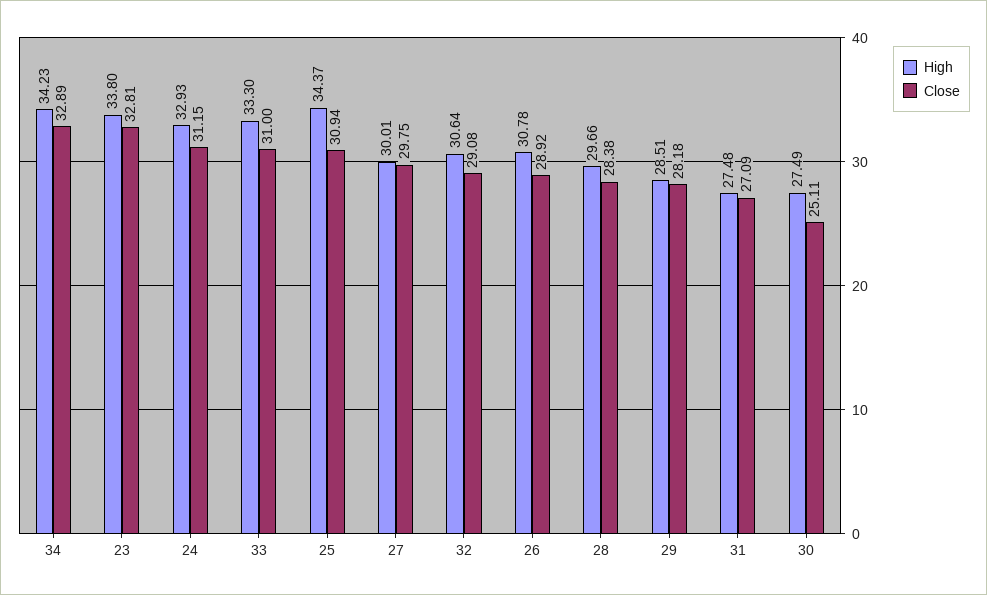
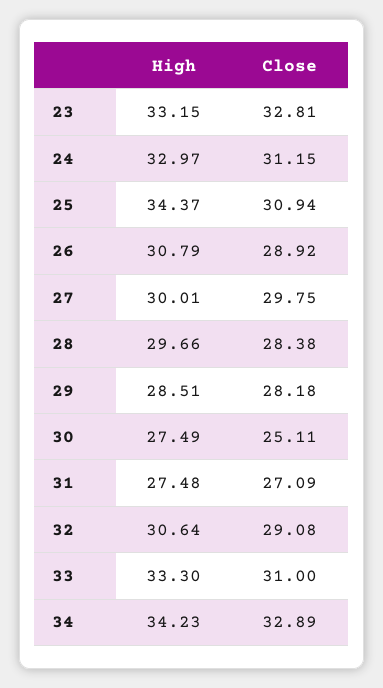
  {
    "High": {
      "34": 34.23,
-     "23": 33.8,
+     "23": 33.15,
-     "24": 32.93,
+     "24": 32.97,
      "33": 33.3,
      "25": 34.37,
      "27": 30.01,
      "32": 30.64,
-     "26": 30.78,
+     "26": 30.79,
      "28": 29.66,
      "29": 28.51,
      "31": 27.48,
      "30": 27.49
    },
    "Close": {
      "34": 32.89,
      "23": 32.81,
      "24": 31.15,
      "33": 31,
      "25": 30.94,
      "27": 29.75,
      "32": 29.08,
      "26": 28.92,
      "28": 28.38,
      "29": 28.18,
      "31": 27.09,
      "30": 25.11
    }
  }

